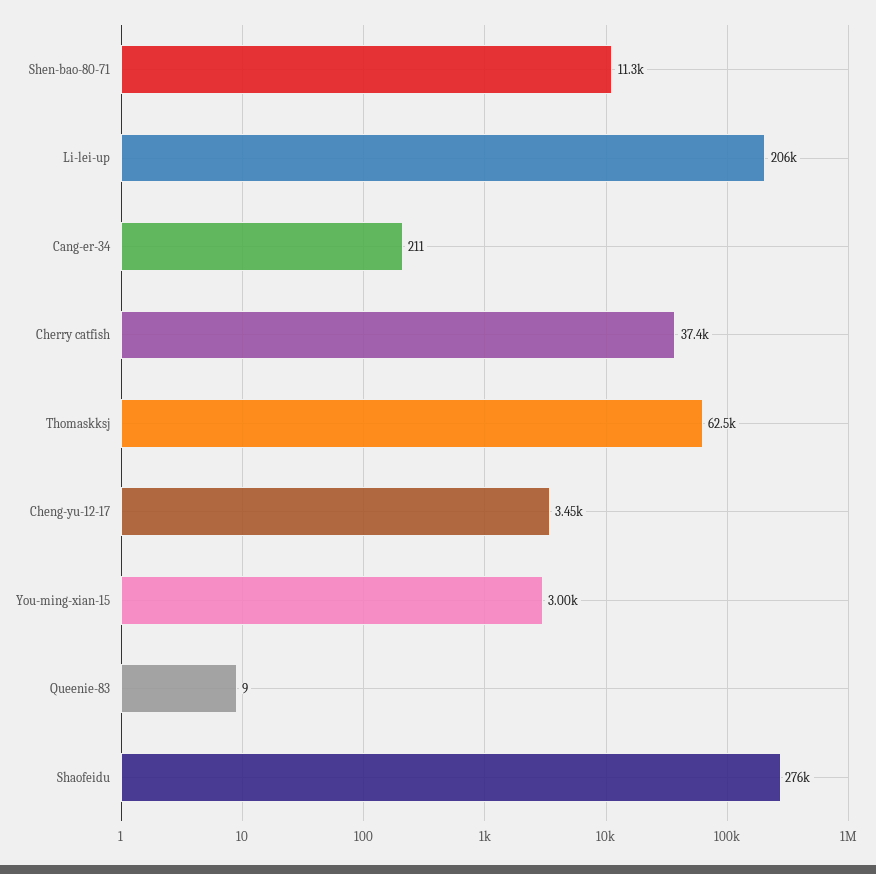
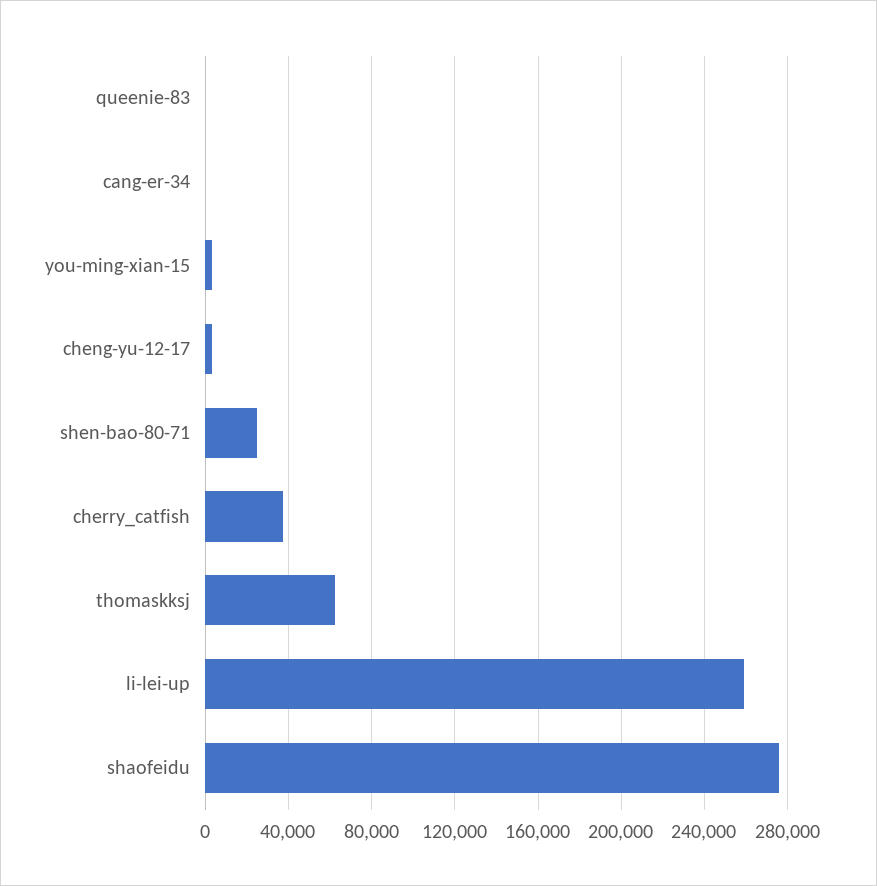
  {
-   "Shen-bao-80-71": 11300,
+   "Shen-bao-80-71": 25000,
-   "Li-lei-up": 206000,
+   "Li-lei-up": 260000,
    "Cang-er-34": 211,
    "Cherry catfish": 37400,
    "Thomaskksj": 62500,
    "Cheng-yu-12-17": 3450,
    "You-ming-xian-15": 3000,
    "Queenie-83": 9,
    "Shaofeidu": 276000
  }

